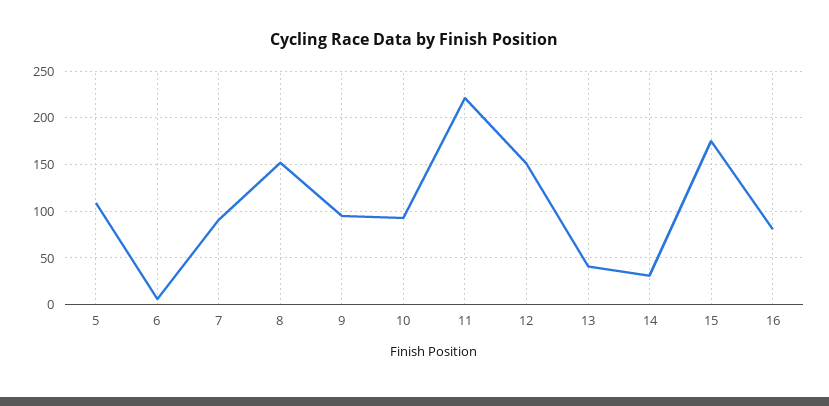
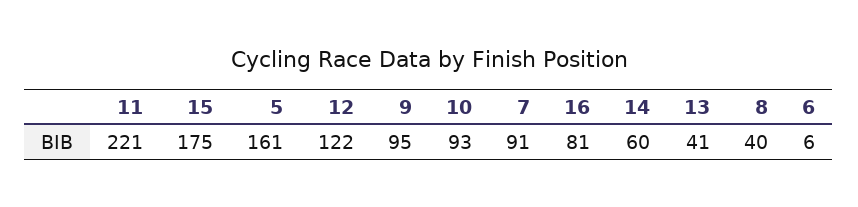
  {
-   "5": 110,
+   "5": 161,
    "6": 6,
    "7": 91,
-   "8": 150,
+   "8": 40,
    "9": 95,
    "10": 93,
    "11": 221,
-   "12": 150,
+   "12": 122,
    "13": 41,
-   "14": 30,
+   "14": 60,
    "15": 175,
    "16": 81
  }

